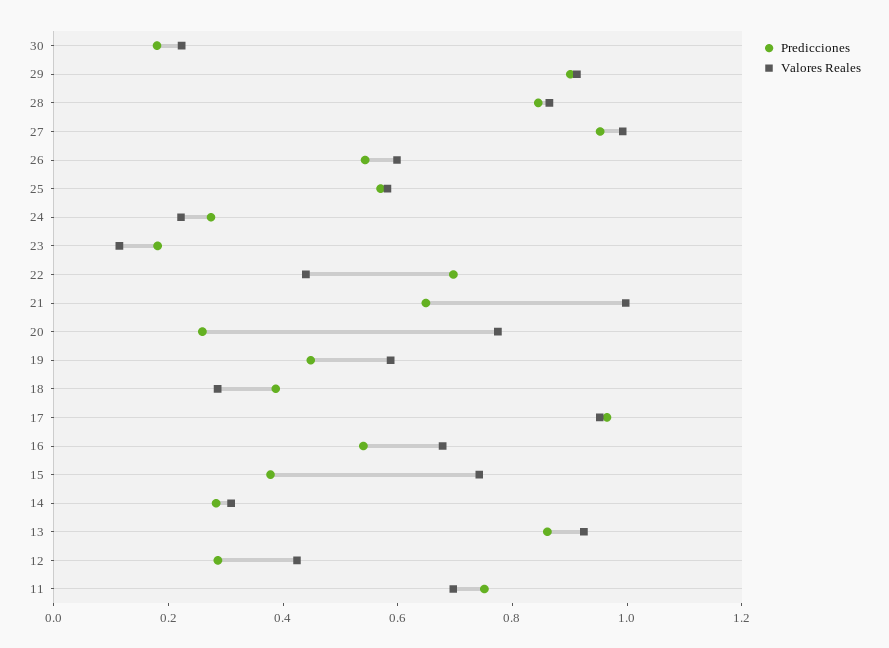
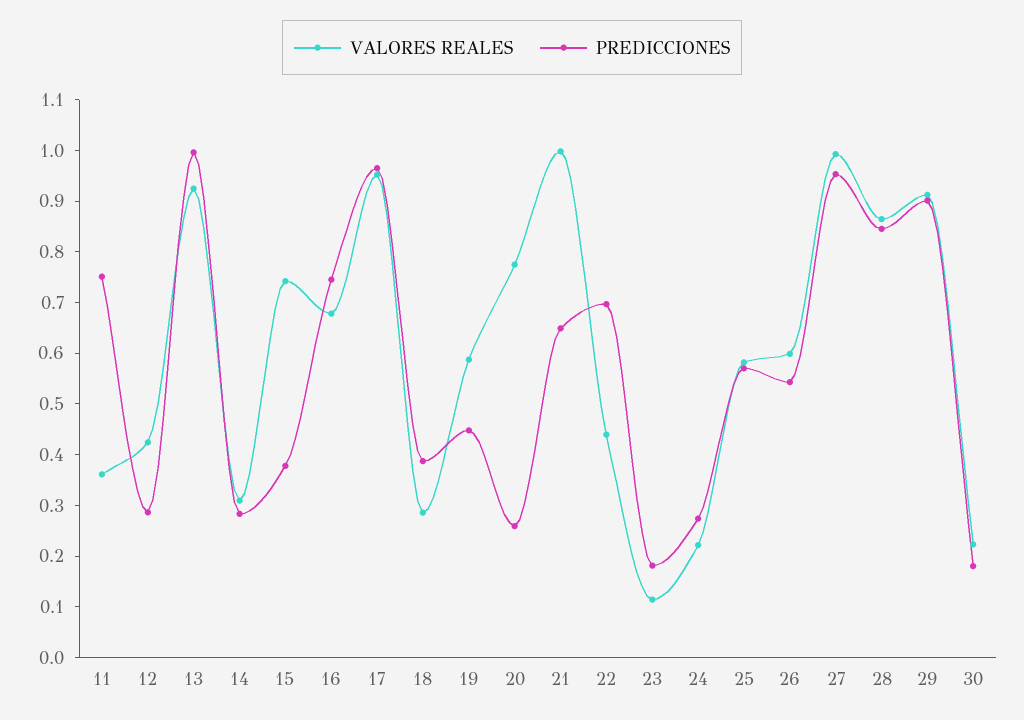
  {
    "Predicciones": {
      "30": 0.18,
      "29": 0.9,
      "28": 0.84,
      "27": 0.96,
      "26": 0.54,
      "25": 0.58,
      "24": 0.28,
      "23": 0.18,
      "22": 0.7,
      "21": 0.64,
      "20": 0.26,
      "19": 0.44,
      "18": 0.38,
      "17": 0.96,
-     "16": 0.55,
+     "16": 0.74,
      "15": 0.38,
      "14": 0.28,
-     "13": 0.85,
+     "13": 1,
      "12": 0.28,
      "11": 0.76
    },
    "Valores Reales": {
      "30": 0.22,
      "29": 0.92,
      "28": 0.86,
      "27": 1,
      "26": 0.6,
      "25": 0.58,
      "24": 0.22,
      "23": 0.12,
      "22": 0.44,
      "21": 1,
      "20": 0.78,
      "19": 0.58,
      "18": 0.28,
      "17": 0.96,
      "16": 0.68,
      "15": 0.74,
      "14": 0.3,
      "13": 0.92,
      "12": 0.42,
-     "11": 0.7
+     "11": 0.36
    }
  }

